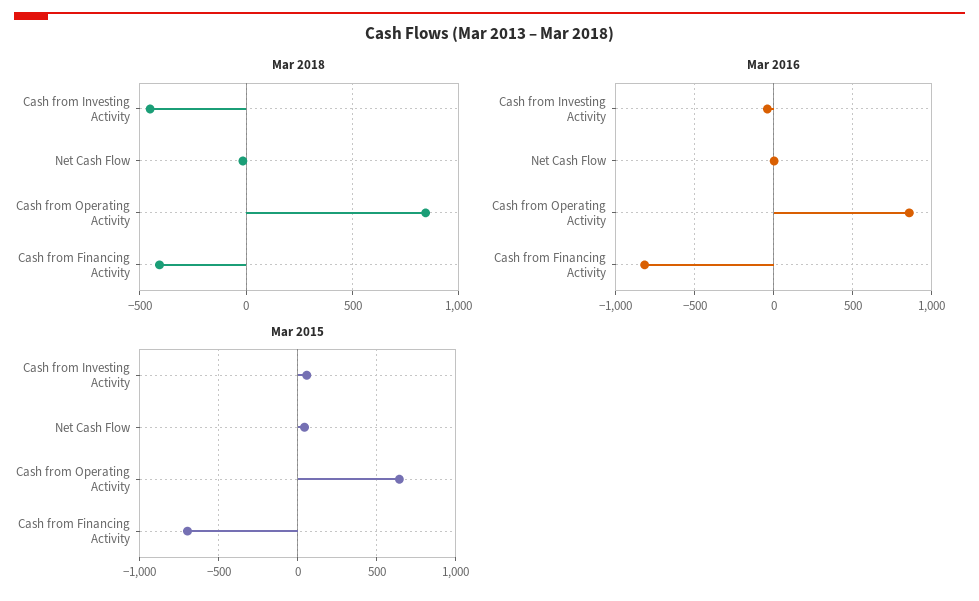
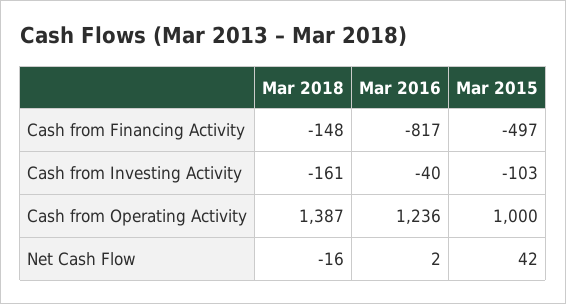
  {
    "Mar 2018": {
-     "Cash from Investing Activity": -450,
+     "Cash from Investing Activity": -161,
      "Net Cash Flow": -16,
-     "Cash from Operating Activity": 850,
+     "Cash from Operating Activity": 1387,
-     "Cash from Financing Activity": -400
+     "Cash from Financing Activity": -148
    },
    "Mar 2016": {
      "Cash from Investing Activity": -40,
      "Net Cash Flow": 2,
-     "Cash from Operating Activity": 850,
+     "Cash from Operating Activity": 1236,
      "Cash from Financing Activity": -817
    },
    "Mar 2015": {
-     "Cash from Investing Activity": 50,
+     "Cash from Investing Activity": -103,
      "Net Cash Flow": 42,
-     "Cash from Operating Activity": 650,
+     "Cash from Operating Activity": 1000,
-     "Cash from Financing Activity": -700
+     "Cash from Financing Activity": -497
    }
  }

